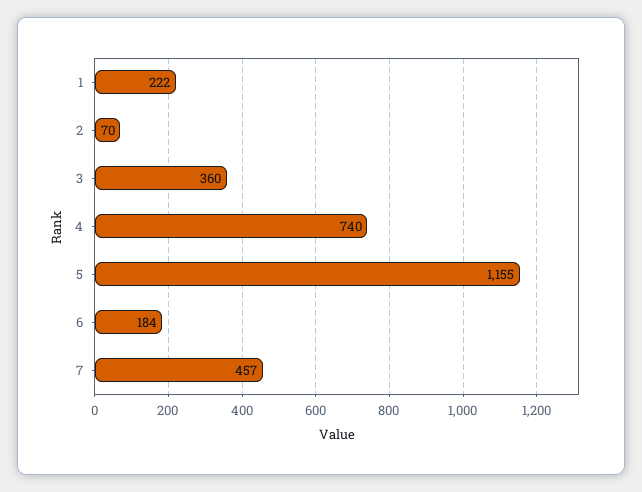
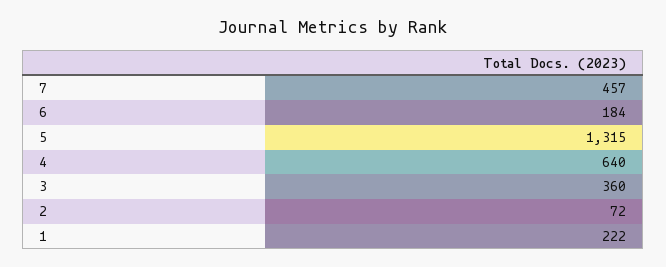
  {
    "1": 222,
-   "2": 70,
+   "2": 72,
    "3": 360,
-   "4": 740,
+   "4": 640,
-   "5": 1155,
+   "5": 1315,
    "6": 184,
    "7": 457
  }

